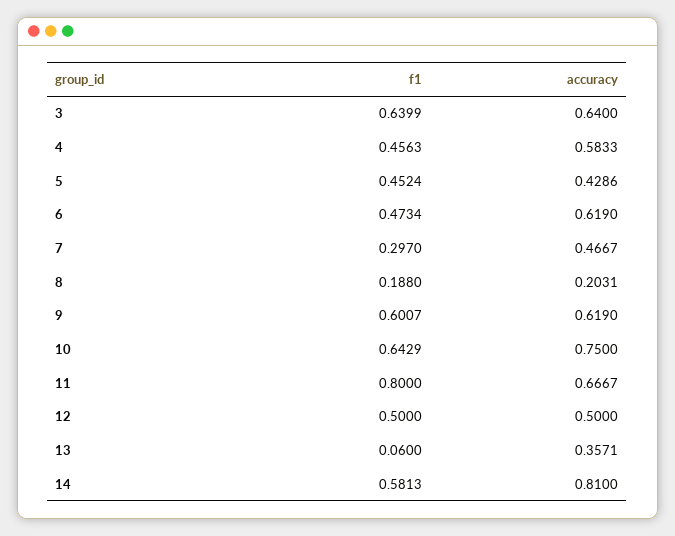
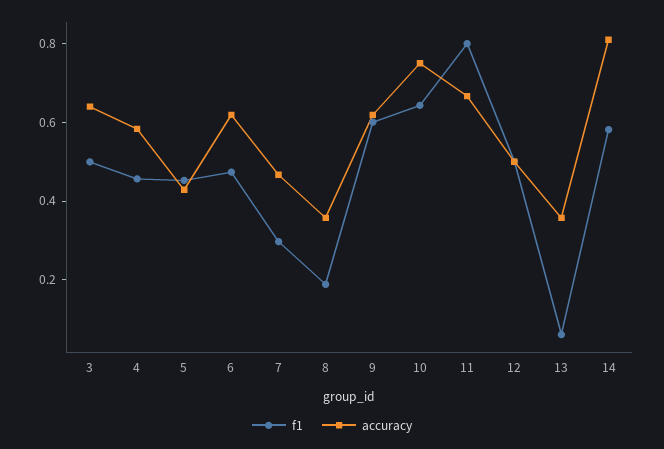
  {
    "f1": {
-     "3": 0.6399,
+     "3": 0.5,
      "4": 0.4563,
      "5": 0.4524,
      "6": 0.4734,
      "7": 0.297,
      "8": 0.188,
      "9": 0.6007,
      "10": 0.6429,
      "11": 0.8,
      "12": 0.5,
      "13": 0.06,
      "14": 0.5813
    },
    "accuracy": {
      "3": 0.64,
      "4": 0.5833,
      "5": 0.4286,
      "6": 0.619,
      "7": 0.4667,
-     "8": 0.2031,
+     "8": 0.35,
      "9": 0.619,
      "10": 0.75,
      "11": 0.6667,
      "12": 0.5,
      "13": 0.3571,
      "14": 0.81
    }
  }

